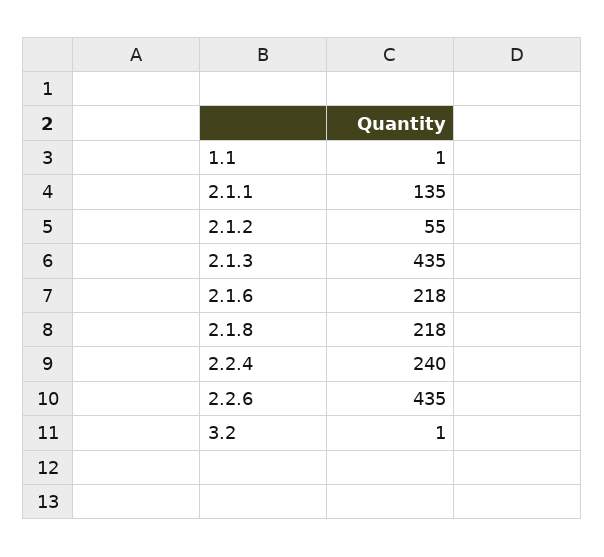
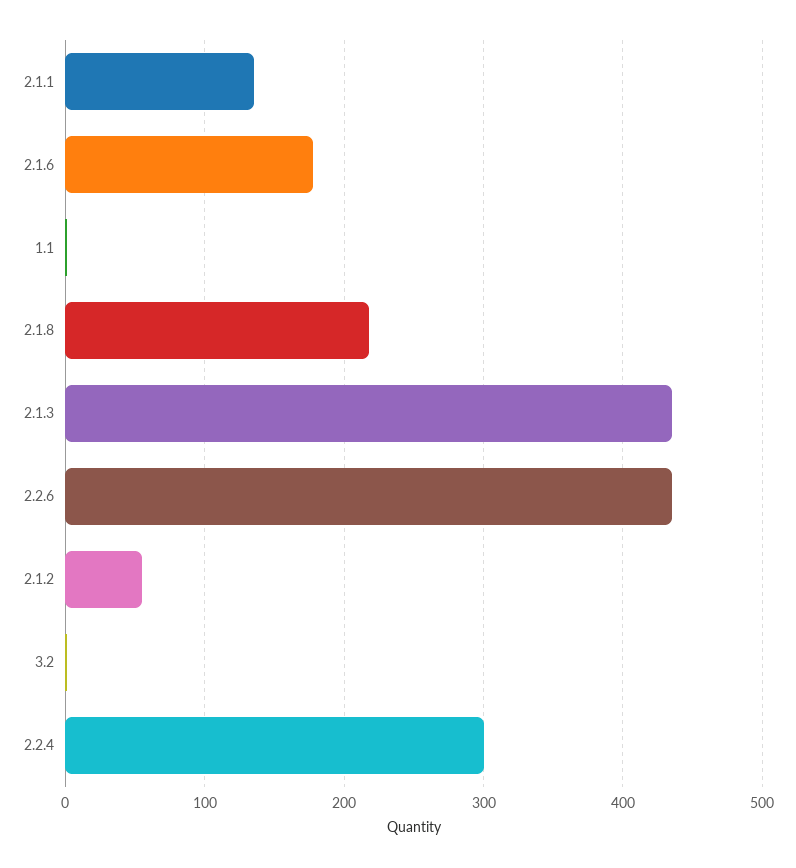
  {
    "1.1": 1,
    "2.1.1": 135,
    "2.1.2": 55,
    "2.1.3": 435,
-   "2.1.6": 218,
+   "2.1.6": 180,
    "2.1.8": 218,
-   "2.2.4": 240,
+   "2.2.4": 300,
    "2.2.6": 435,
    "3.2": 1
  }

